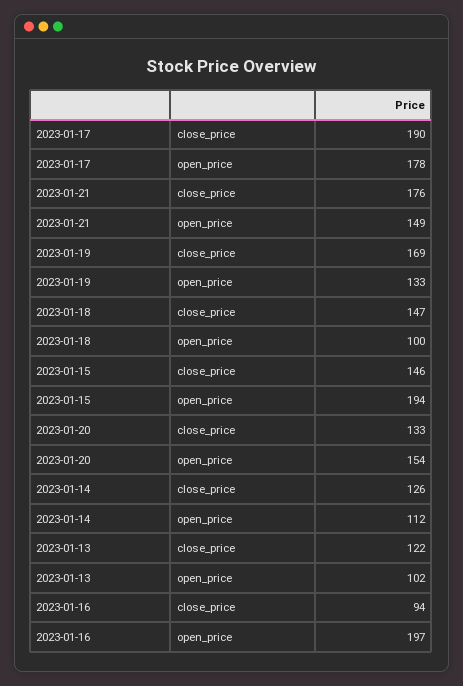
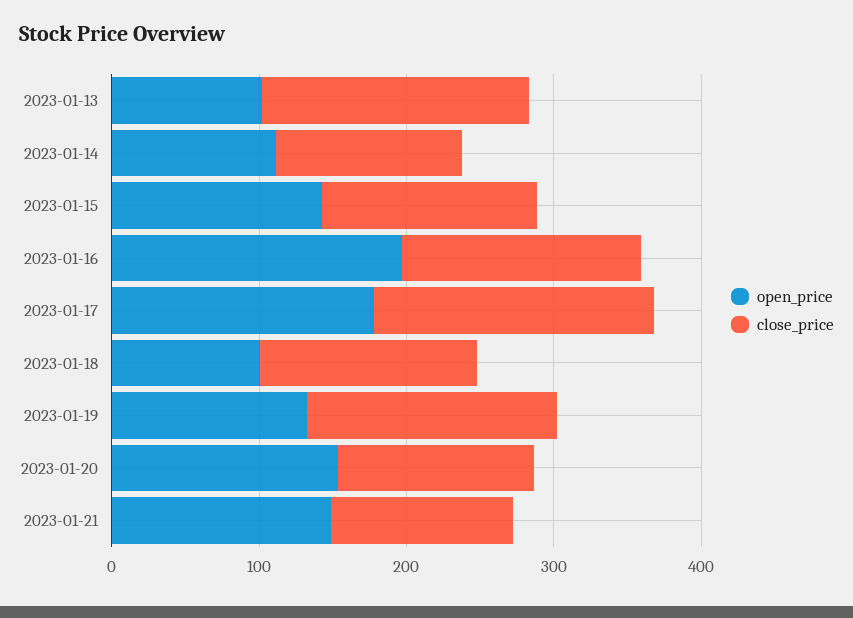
  {
    "close_price": {
      "2023-01-17": 190,
-     "2023-01-21": 176,
+     "2023-01-21": 120,
      "2023-01-19": 169,
      "2023-01-18": 147,
      "2023-01-15": 146,
      "2023-01-20": 133,
      "2023-01-14": 126,
-     "2023-01-13": 122,
+     "2023-01-13": 180,
-     "2023-01-16": 94
+     "2023-01-16": 160
    },
    "open_price": {
      "2023-01-17": 178,
      "2023-01-21": 149,
      "2023-01-19": 133,
      "2023-01-18": 100,
-     "2023-01-15": 194,
+     "2023-01-15": 140,
      "2023-01-20": 154,
      "2023-01-14": 112,
      "2023-01-13": 102,
      "2023-01-16": 197
    }
  }

